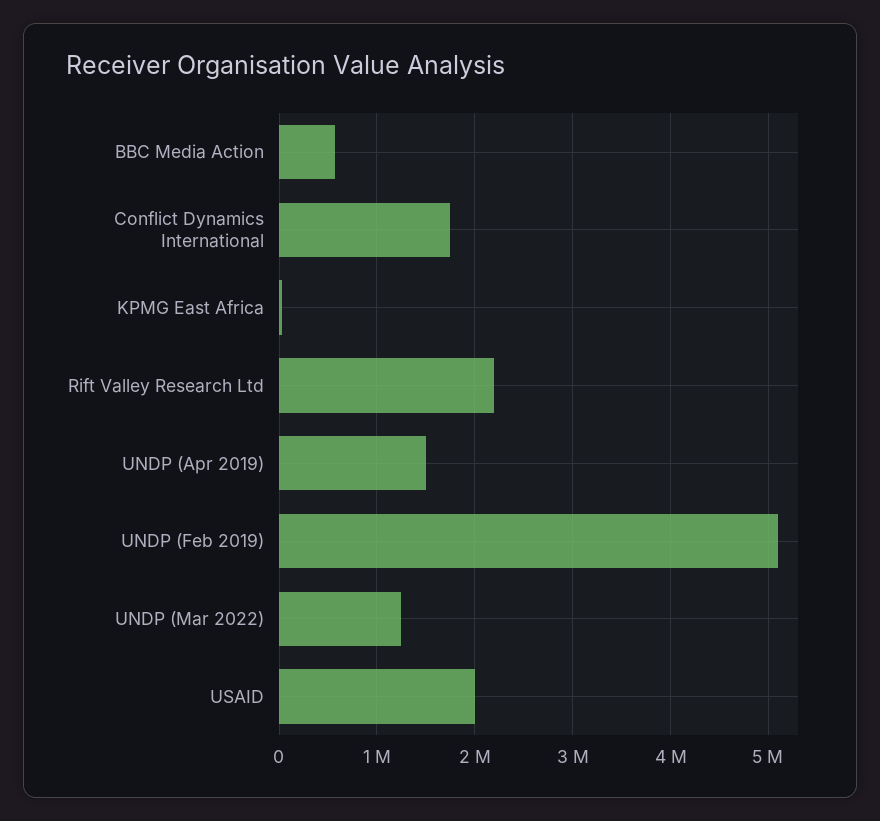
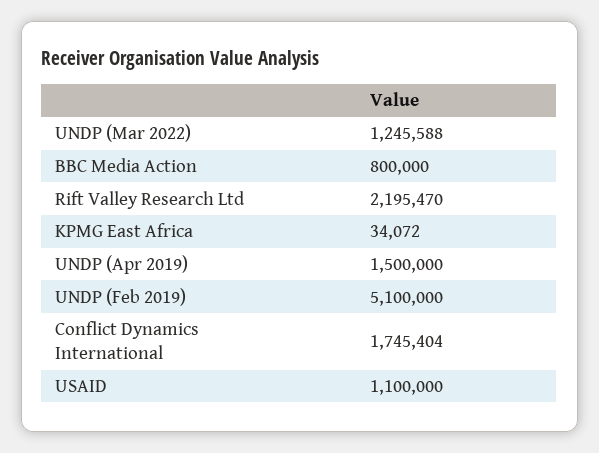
  {
-   "BBC Media Action": 600000,
+   "BBC Media Action": 800000,
    "Conflict Dynamics International": 1745404,
    "KPMG East Africa": 34072,
    "Rift Valley Research Ltd": 2195470,
    "UNDP (Apr 2019)": 1500000,
    "UNDP (Feb 2019)": 5100000,
    "UNDP (Mar 2022)": 1245588,
-   "USAID": 2000000
+   "USAID": 1100000
  }

